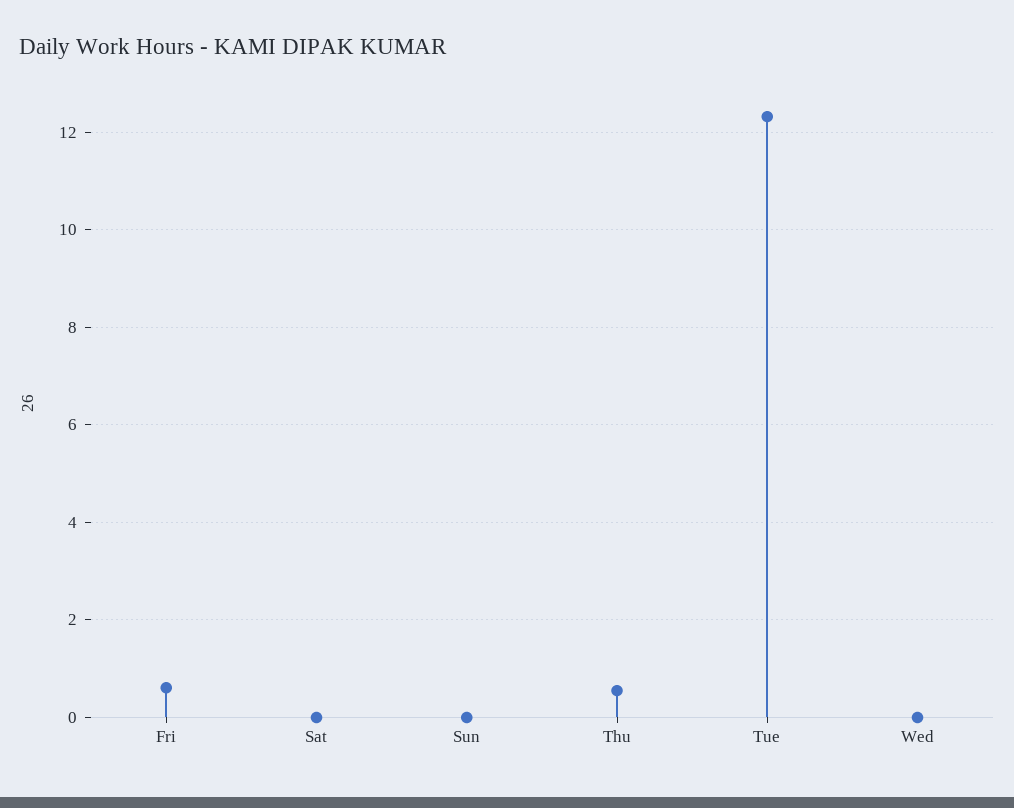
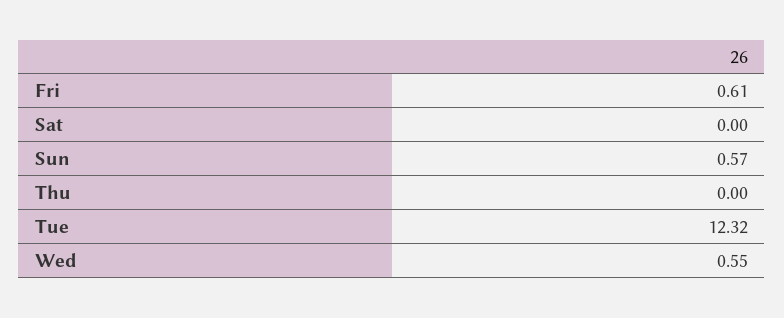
  {
    "Fri": 0.61,
    "Sat": 0,
-   "Sun": 0,
+   "Sun": 0.57,
-   "Thu": 0.6,
+   "Thu": 0,
    "Tue": 12.32,
-   "Wed": 0
+   "Wed": 0.55
  }

